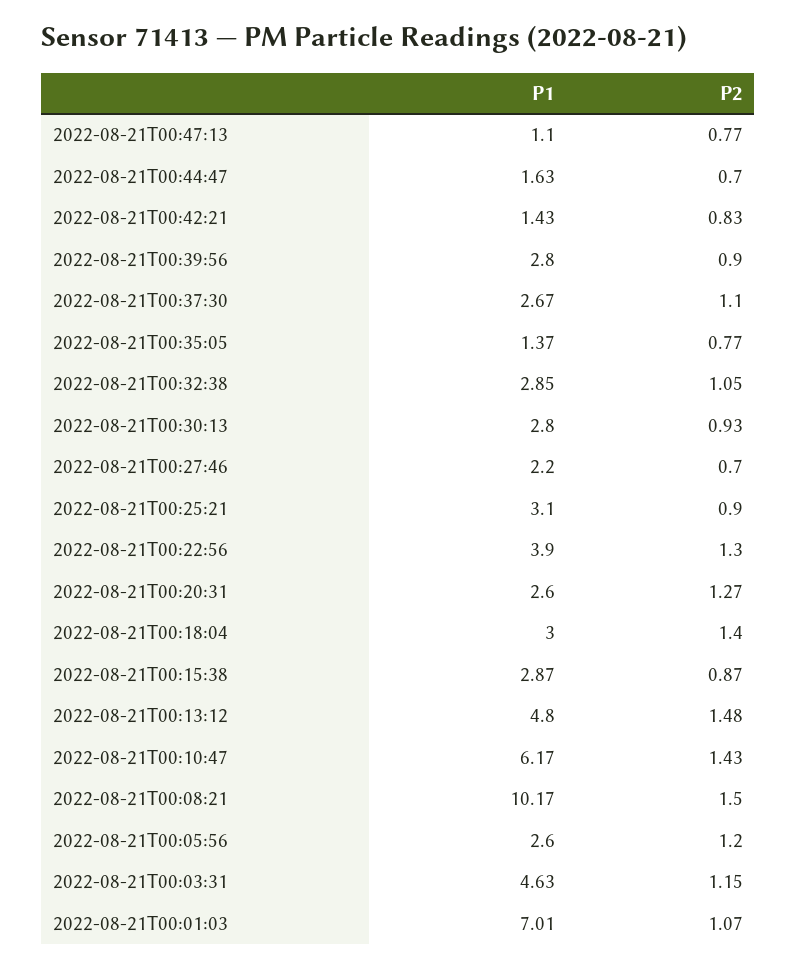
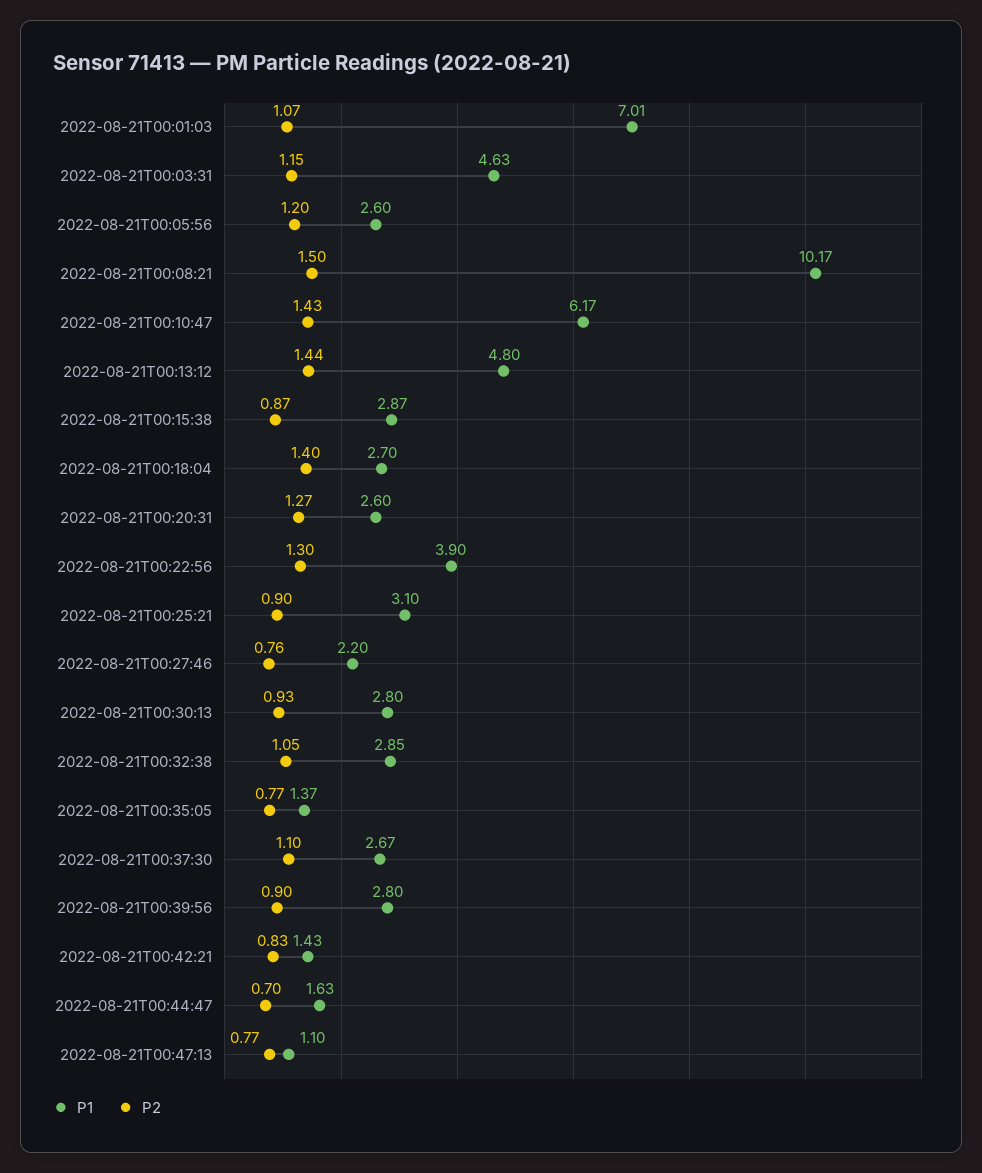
  {
    "P1": {
      "2022-08-21T00:47:13": 1.1,
      "2022-08-21T00:44:47": 1.63,
      "2022-08-21T00:42:21": 1.43,
      "2022-08-21T00:39:56": 2.8,
      "2022-08-21T00:37:30": 2.67,
      "2022-08-21T00:35:05": 1.37,
      "2022-08-21T00:32:38": 2.85,
      "2022-08-21T00:30:13": 2.8,
      "2022-08-21T00:27:46": 2.2,
      "2022-08-21T00:25:21": 3.1,
      "2022-08-21T00:22:56": 3.9,
      "2022-08-21T00:20:31": 2.6,
-     "2022-08-21T00:18:04": 3,
+     "2022-08-21T00:18:04": 2.7,
      "2022-08-21T00:15:38": 2.87,
      "2022-08-21T00:13:12": 4.8,
      "2022-08-21T00:10:47": 6.17,
      "2022-08-21T00:08:21": 10.17,
      "2022-08-21T00:05:56": 2.6,
      "2022-08-21T00:03:31": 4.63,
      "2022-08-21T00:01:03": 7.01
    },
    "P2": {
      "2022-08-21T00:47:13": 0.77,
      "2022-08-21T00:44:47": 0.7,
      "2022-08-21T00:42:21": 0.83,
      "2022-08-21T00:39:56": 0.9,
      "2022-08-21T00:37:30": 1.1,
      "2022-08-21T00:35:05": 0.77,
      "2022-08-21T00:32:38": 1.05,
      "2022-08-21T00:30:13": 0.93,
-     "2022-08-21T00:27:46": 0.7,
+     "2022-08-21T00:27:46": 0.76,
      "2022-08-21T00:25:21": 0.9,
      "2022-08-21T00:22:56": 1.3,
      "2022-08-21T00:20:31": 1.27,
      "2022-08-21T00:18:04": 1.4,
      "2022-08-21T00:15:38": 0.87,
-     "2022-08-21T00:13:12": 1.48,
+     "2022-08-21T00:13:12": 1.44,
      "2022-08-21T00:10:47": 1.43,
      "2022-08-21T00:08:21": 1.5,
      "2022-08-21T00:05:56": 1.2,
      "2022-08-21T00:03:31": 1.15,
      "2022-08-21T00:01:03": 1.07
    }
  }

